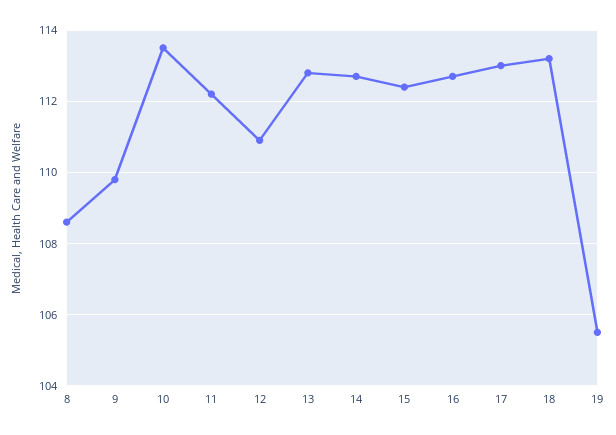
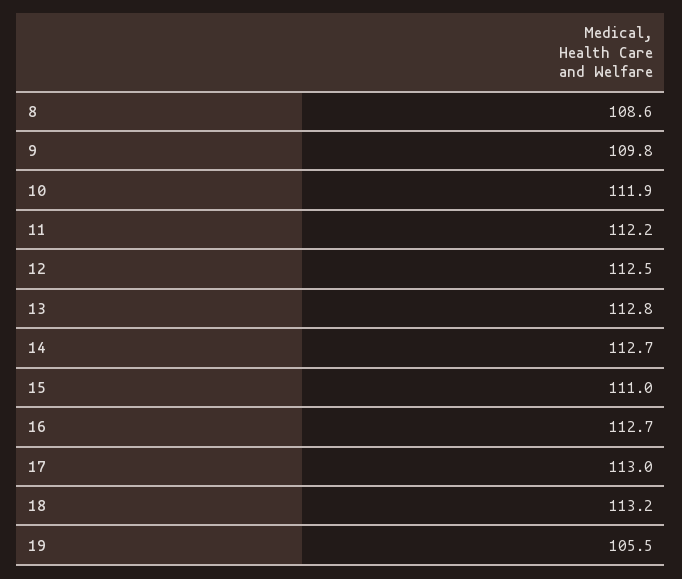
  {
    "8": 108.6,
    "9": 109.8,
-   "10": 113.5,
+   "10": 111.9,
    "11": 112.2,
-   "12": 111,
+   "12": 112.5,
    "13": 112.8,
    "14": 112.7,
-   "15": 112.5,
+   "15": 111,
    "16": 112.7,
    "17": 113,
    "18": 113.2,
    "19": 105.5
  }

